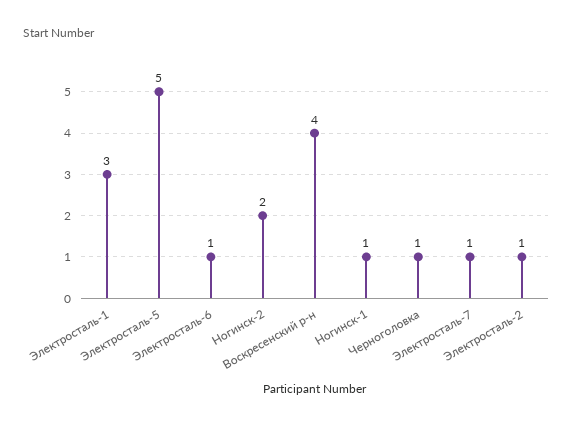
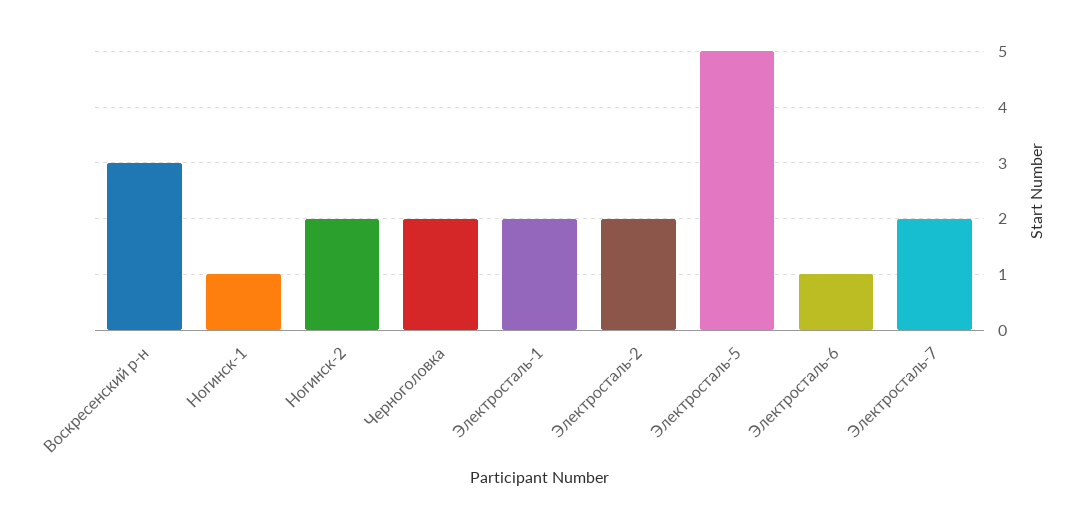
  {
-   "Электросталь-1": 3,
+   "Электросталь-1": 2,
    "Электросталь-5": 5,
    "Электросталь-6": 1,
    "Ногинск-2": 2,
-   "Воскресенский р-н": 4,
+   "Воскресенский р-н": 3,
    "Ногинск-1": 1,
-   "Черноголовка": 1,
+   "Черноголовка": 2,
-   "Электросталь-7": 1,
+   "Электросталь-7": 2,
-   "Электросталь-2": 1
+   "Электросталь-2": 2
  }

